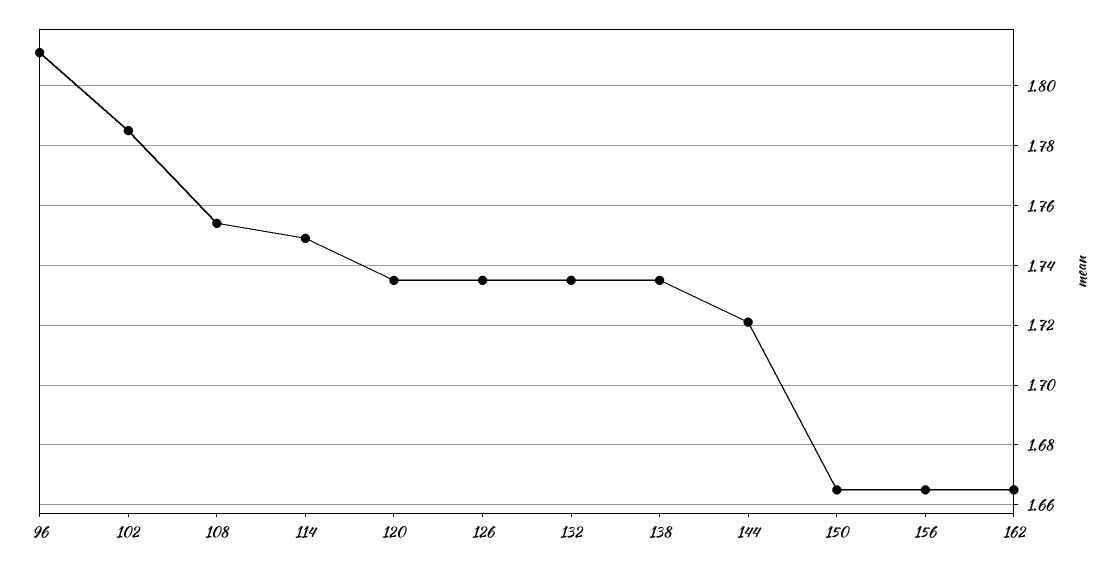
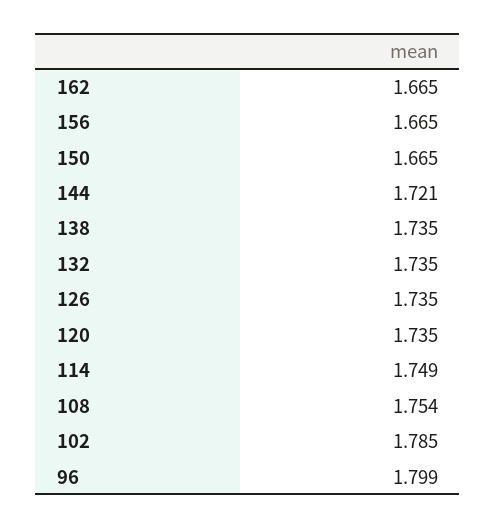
  {
-   "96": 1.81,
+   "96": 1.799,
    "102": 1.785,
    "108": 1.754,
    "114": 1.749,
    "120": 1.735,
    "126": 1.735,
    "132": 1.735,
    "138": 1.735,
    "144": 1.721,
    "150": 1.665,
    "156": 1.665,
    "162": 1.665
  }

